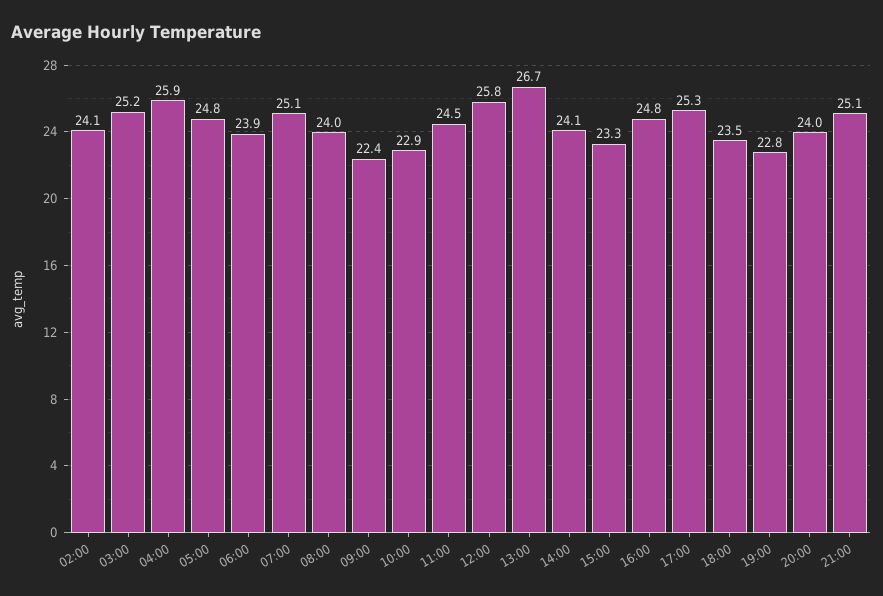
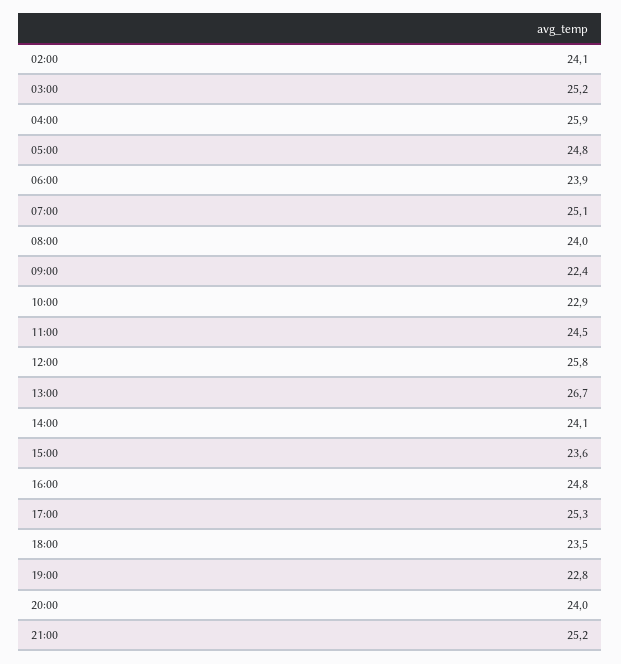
  {
    "02:00": 24.1,
    "03:00": 25.2,
    "04:00": 25.9,
    "05:00": 24.8,
    "06:00": 23.9,
    "07:00": 25.1,
    "08:00": 24,
    "09:00": 22.4,
    "10:00": 22.9,
    "11:00": 24.5,
    "12:00": 25.8,
    "13:00": 26.7,
    "14:00": 24.1,
-   "15:00": 23.3,
+   "15:00": 23.6,
    "16:00": 24.8,
    "17:00": 25.3,
    "18:00": 23.5,
    "19:00": 22.8,
    "20:00": 24,
-   "21:00": 25.1
+   "21:00": 25.2
  }

